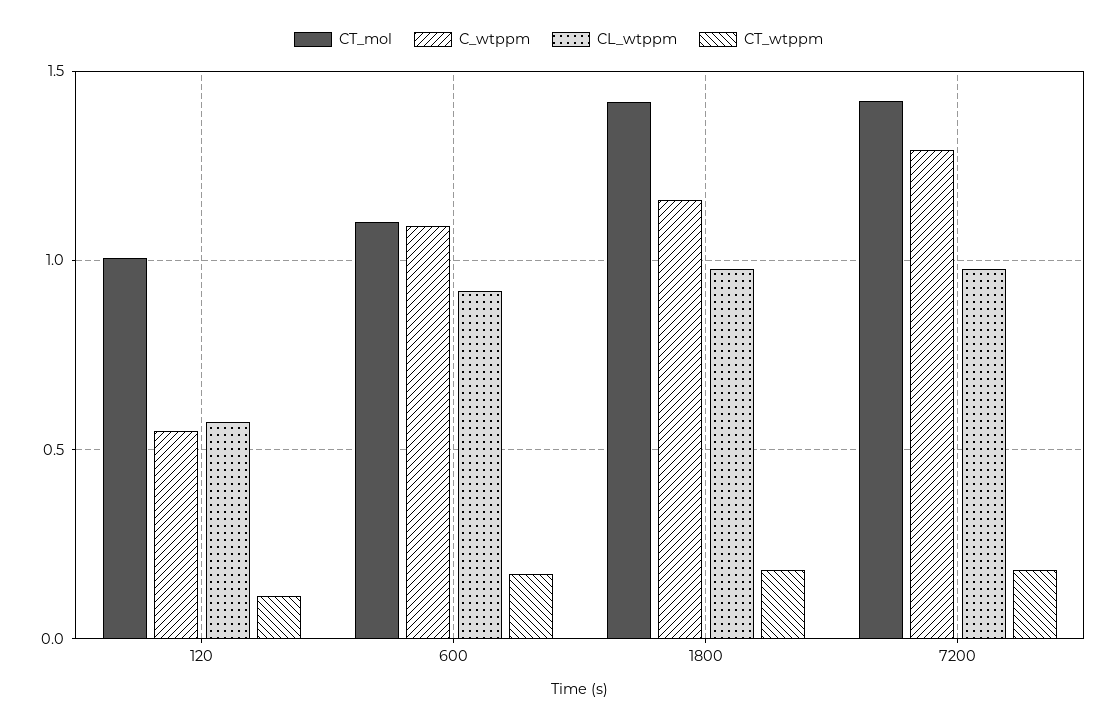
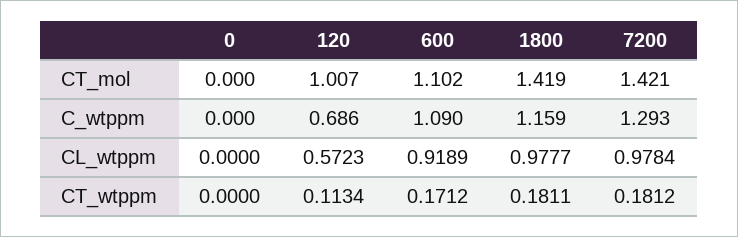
  {
    "CT_mol": {
      "120": 1.007,
      "600": 1.102,
      "1800": 1.419,
-     "7200": 1.421
+     "7200": 1.421,
+     "0": 0
    },
    "C_wtppm": {
-     "120": 0.55,
+     "120": 0.686,
      "600": 1.09,
      "1800": 1.159,
-     "7200": 1.293
+     "7200": 1.293,
+     "0": 0
    },
    "CL_wtppm": {
      "120": 0.5723,
      "600": 0.9189,
      "1800": 0.9777,
-     "7200": 0.9784
+     "7200": 0.9784,
+     "0": 0
    },
    "CT_wtppm": {
      "120": 0.1134,
      "600": 0.1712,
      "1800": 0.1811,
-     "7200": 0.1812
+     "7200": 0.1812,
+     "0": 0
    }
  }

